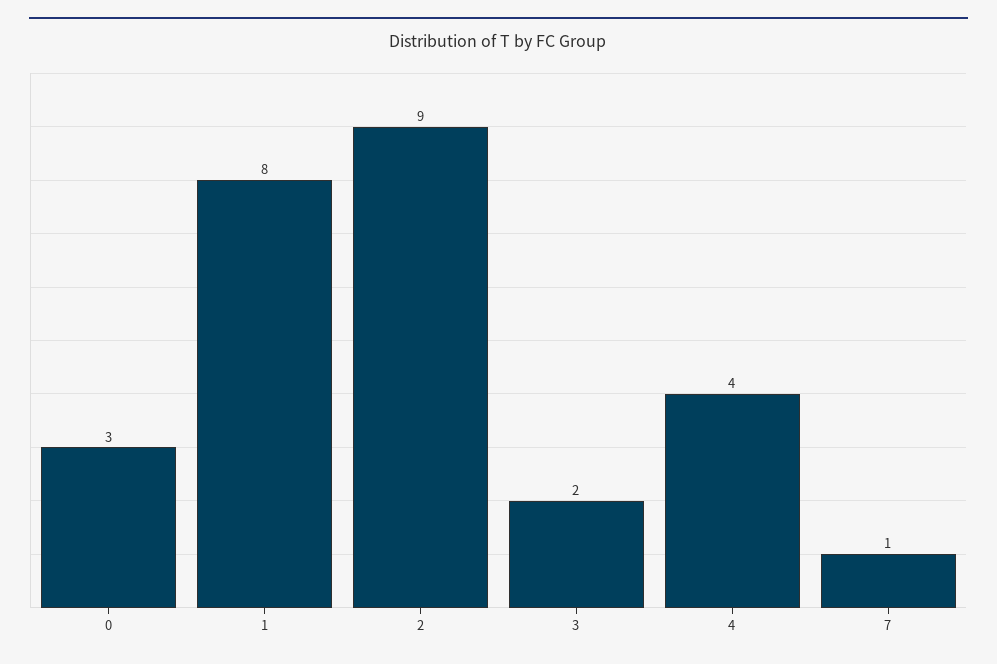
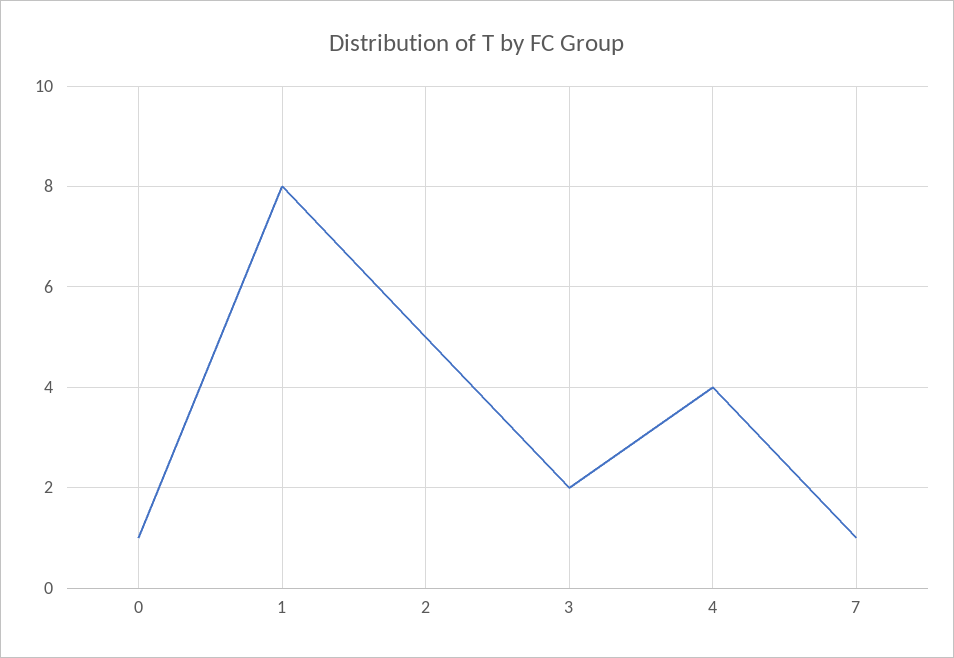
  {
-   "0": 3,
+   "0": 1,
    "1": 8,
-   "2": 9,
+   "2": 5,
    "3": 2,
    "4": 4,
    "7": 1
  }

